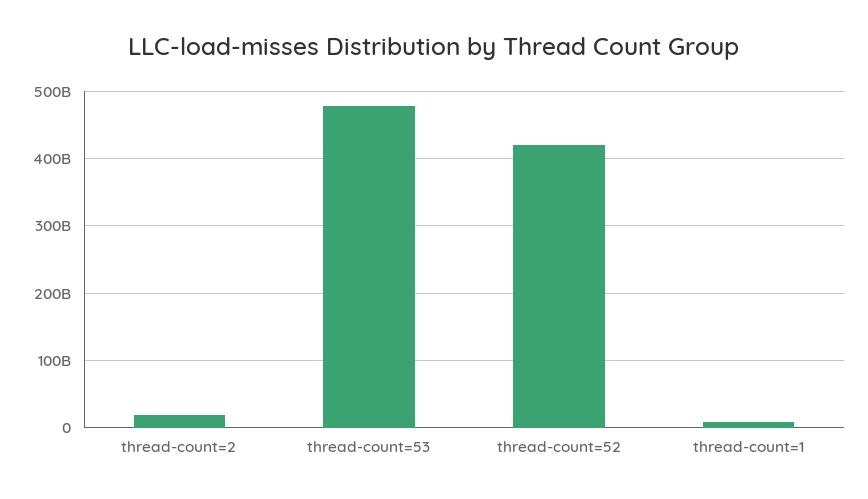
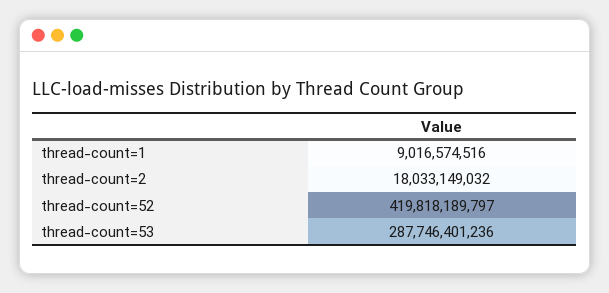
  {
    "thread-count=2": 18033149032,
-   "thread-count=53": 480000000000,
+   "thread-count=53": 287746401236,
    "thread-count=52": 419818189797,
    "thread-count=1": 9016574516
  }

